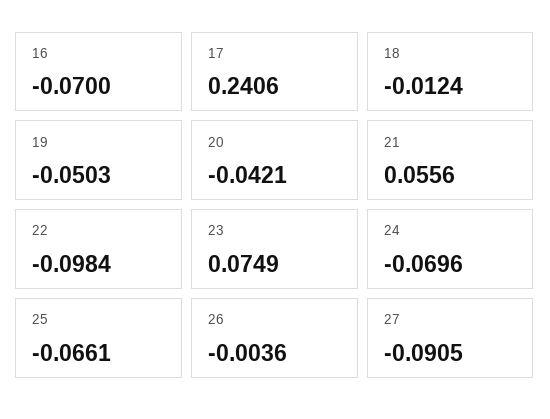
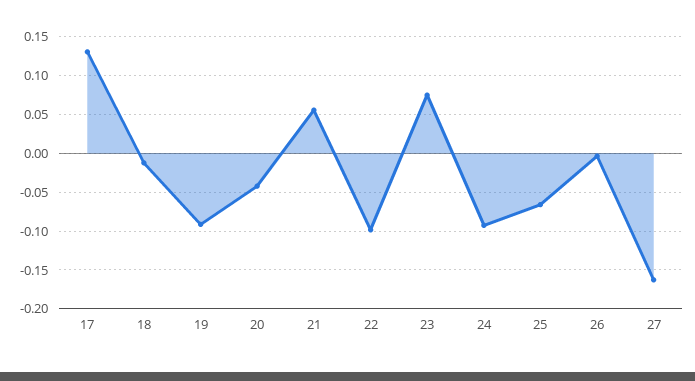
  {
-   "16": -0.07,
-   "17": 0.2406,
+   "17": 0.13,
    "18": -0.0124,
-   "19": -0.0503,
+   "19": -0.09,
    "20": -0.0421,
    "21": 0.0556,
    "22": -0.0984,
    "23": 0.0749,
-   "24": -0.0696,
+   "24": -0.09,
    "25": -0.0661,
    "26": -0.0036,
-   "27": -0.0905
+   "27": -0.16
  }

